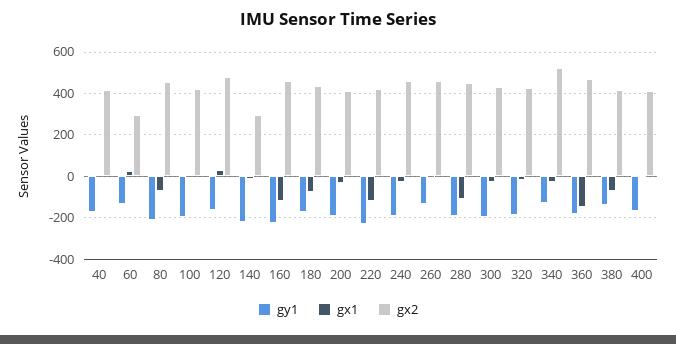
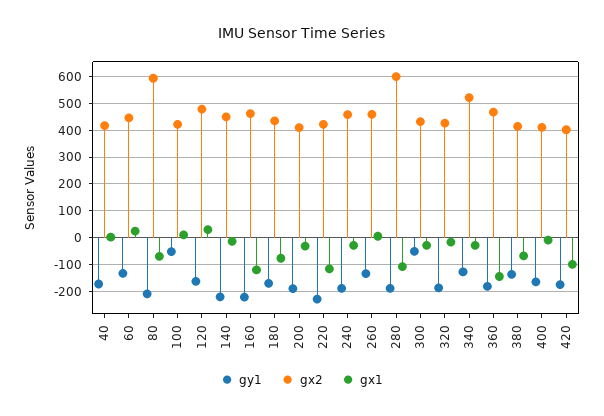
  {
    "gy1": {
      "40": -175,
      "60": -125,
      "80": -200,
-     "100": -200,
+     "100": -50,
      "120": -175,
      "140": -225,
      "160": -225,
      "180": -175,
      "200": -200,
      "220": -225,
      "240": -200,
      "260": -125,
      "280": -200,
-     "300": -200,
+     "300": -50,
      "320": -175,
      "340": -125,
      "360": -175,
      "380": -125,
-     "400": -175
+     "400": -175,
+     "420": -175
    },
    "gx1": {
      "40": 0,
      "60": 25,
      "80": -75,
      "100": 0,
      "120": 25,
      "140": -25,
      "160": -125,
      "180": -75,
      "200": -25,
      "220": -125,
      "240": -25,
      "260": 0,
      "280": -100,
      "300": -25,
      "320": -25,
      "340": -25,
      "360": -150,
      "380": -75,
-     "400": 0
+     "400": 0,
+     "420": -100
    },
    "gx2": {
      "40": 425,
-     "60": 300,
+     "60": 450,
-     "80": 450,
+     "80": 600,
      "100": 425,
      "120": 475,
-     "140": 300,
+     "140": 450,
      "160": 450,
      "180": 425,
      "200": 400,
      "220": 425,
      "240": 450,
      "260": 450,
-     "280": 450,
+     "280": 600,
      "300": 425,
      "320": 425,
      "340": 525,
      "360": 475,
      "380": 425,
-     "400": 400
+     "400": 400,
+     "420": 400
    }
  }

